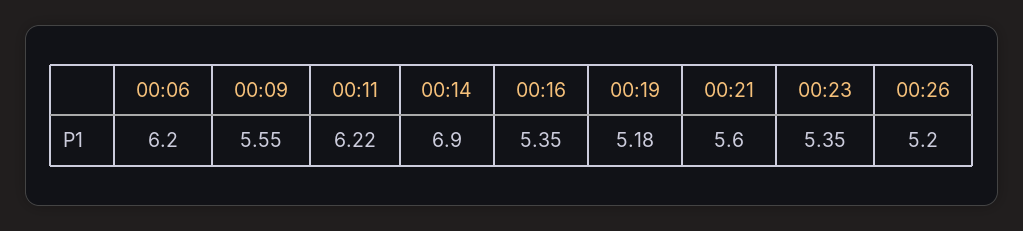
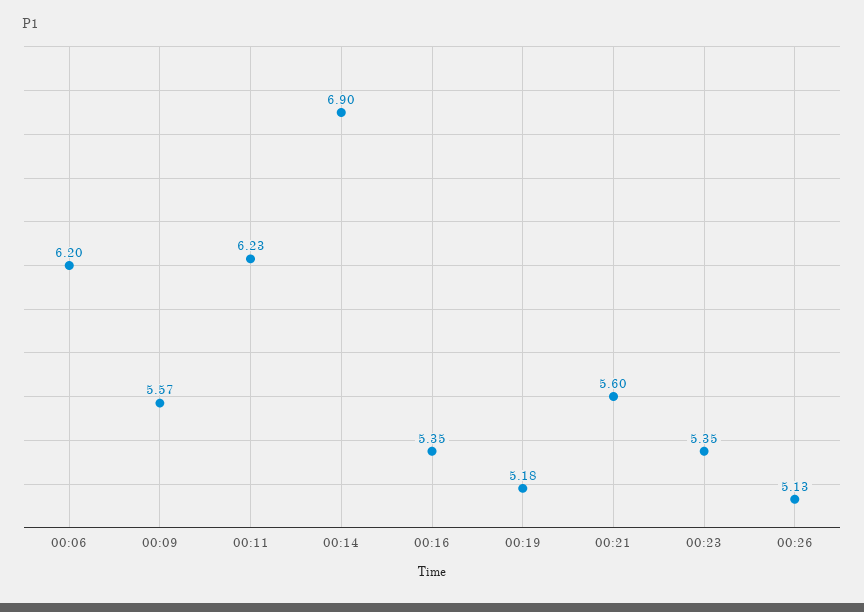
  {
    "00:06": 6.2,
-   "00:09": 5.55,
+   "00:09": 5.57,
-   "00:11": 6.22,
+   "00:11": 6.23,
    "00:14": 6.9,
    "00:16": 5.35,
    "00:19": 5.18,
    "00:21": 5.6,
    "00:23": 5.35,
-   "00:26": 5.2
+   "00:26": 5.13
  }

